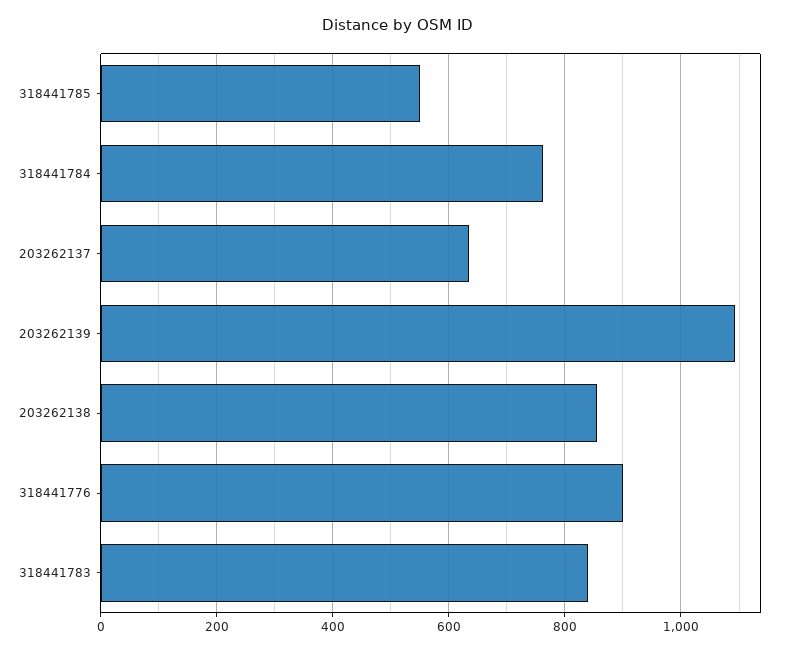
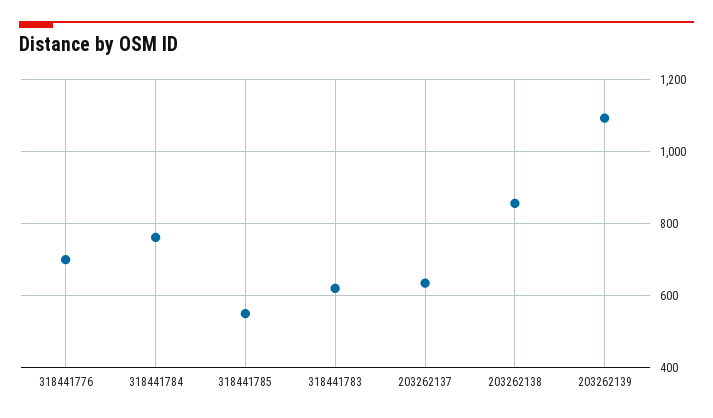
  {
    "318441785": 560,
    "318441784": 760,
    "203262137": 640,
    "203262139": 1100,
    "203262138": 860,
-   "318441776": 900,
+   "318441776": 700,
-   "318441783": 840
+   "318441783": 620
  }

